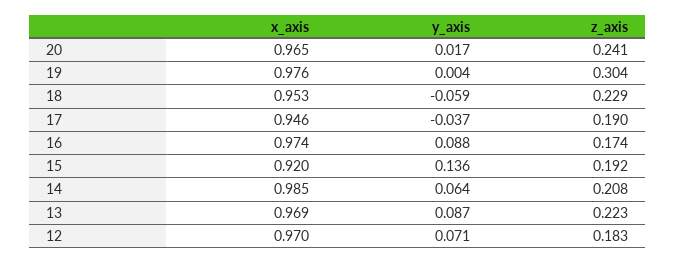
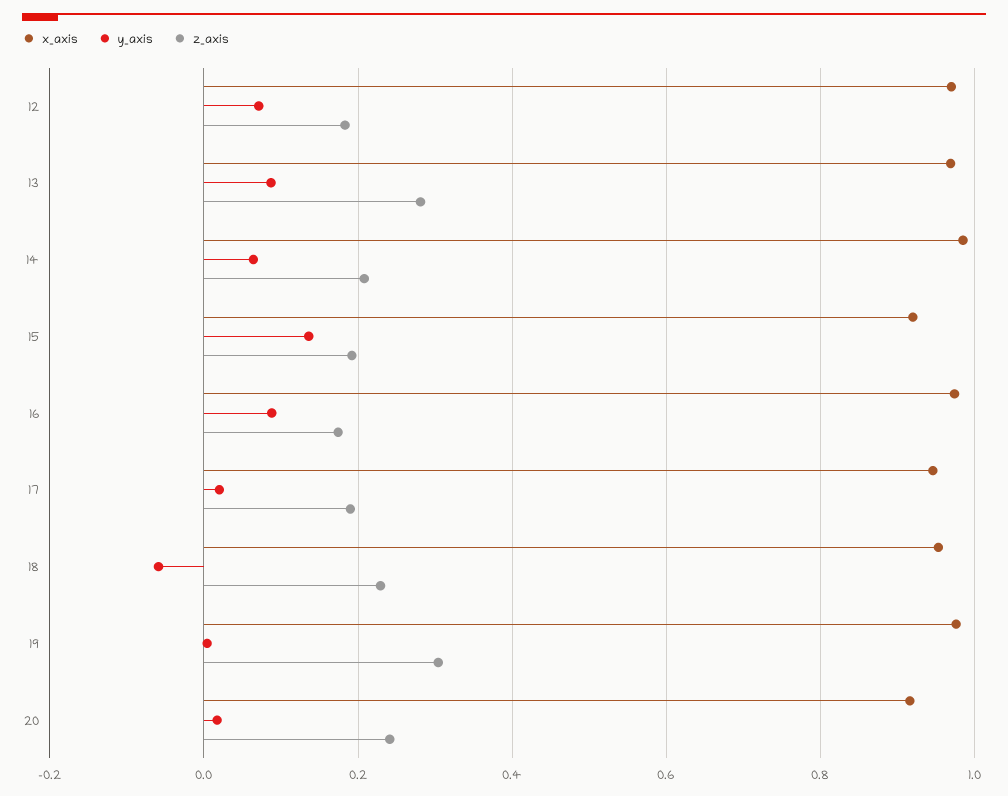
  {
    "x_axis": {
-     "20": 0.965,
+     "20": 0.92,
      "19": 0.976,
      "18": 0.953,
      "17": 0.946,
      "16": 0.974,
      "15": 0.92,
      "14": 0.985,
      "13": 0.969,
      "12": 0.97
    },
    "y_axis": {
      "20": 0.017,
      "19": 0.004,
      "18": -0.059,
-     "17": -0.037,
+     "17": 0.02,
      "16": 0.088,
      "15": 0.136,
      "14": 0.064,
      "13": 0.087,
      "12": 0.071
    },
    "z_axis": {
      "20": 0.241,
      "19": 0.304,
      "18": 0.229,
      "17": 0.19,
      "16": 0.174,
      "15": 0.192,
      "14": 0.208,
-     "13": 0.223,
+     "13": 0.28,
      "12": 0.183
    }
  }

